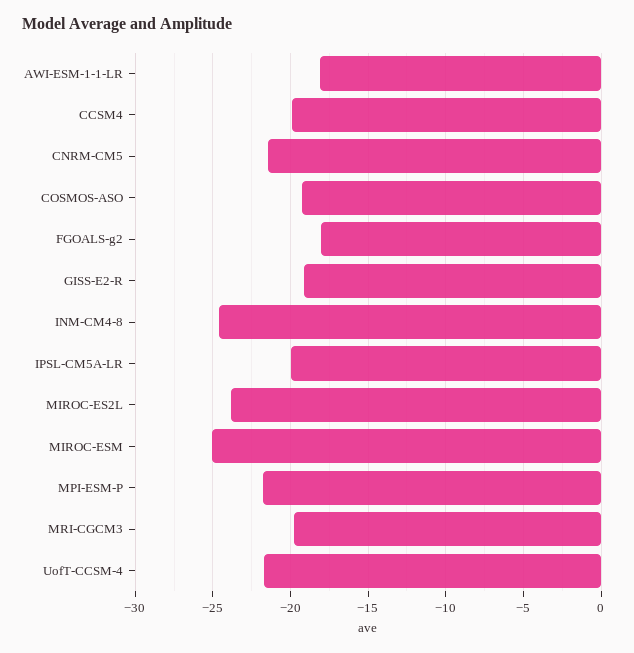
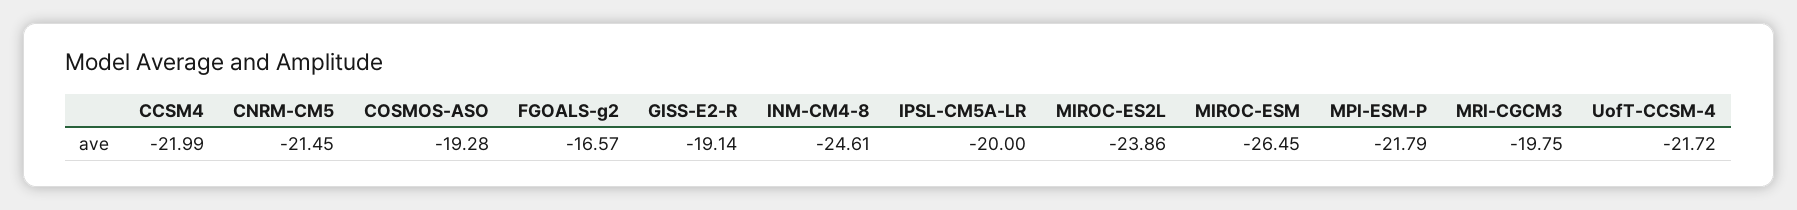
  {
-   "AWI-ESM-1-1-LR": -18,
-   "CCSM4": -20,
+   "CCSM4": -21.99,
    "CNRM-CM5": -21.45,
    "COSMOS-ASO": -19.28,
-   "FGOALS-g2": -18,
+   "FGOALS-g2": -16.57,
    "GISS-E2-R": -19.14,
    "INM-CM4-8": -24.61,
    "IPSL-CM5A-LR": -20,
    "MIROC-ES2L": -23.86,
-   "MIROC-ESM": -25,
+   "MIROC-ESM": -26.45,
    "MPI-ESM-P": -21.79,
    "MRI-CGCM3": -19.75,
    "UofT-CCSM-4": -21.72
  }

